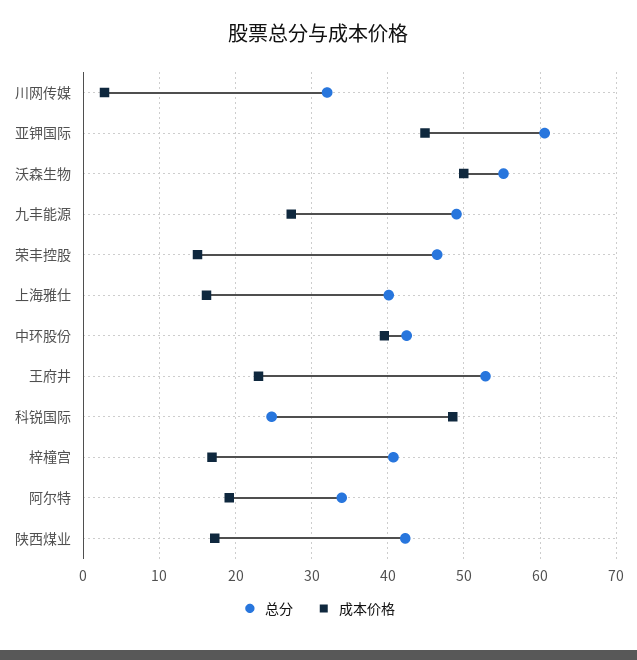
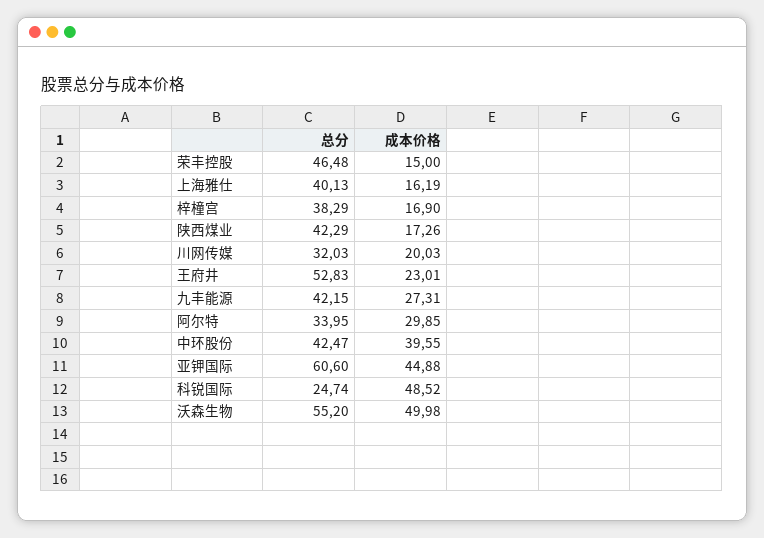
  {
    "总分": {
      "川网传媒": 32.03,
      "亚钾国际": 60.6,
      "沃森生物": 55.2,
-     "九丰能源": 49,
+     "九丰能源": 42.15,
      "荣丰控股": 46.48,
      "上海雅仕": 40.13,
      "中环股份": 42.47,
      "王府井": 52.83,
      "科锐国际": 24.74,
-     "梓橦宫": 41,
+     "梓橦宫": 38.29,
      "阿尔特": 33.95,
      "陕西煤业": 42.29
    },
    "成本价格": {
-     "川网传媒": 3,
+     "川网传媒": 20.03,
      "亚钾国际": 44.88,
      "沃森生物": 49.98,
      "九丰能源": 27.31,
      "荣丰控股": 15,
      "上海雅仕": 16.19,
      "中环股份": 39.55,
      "王府井": 23.01,
      "科锐国际": 48.52,
      "梓橦宫": 16.9,
-     "阿尔特": 19,
+     "阿尔特": 29.85,
      "陕西煤业": 17.26
    }
  }

